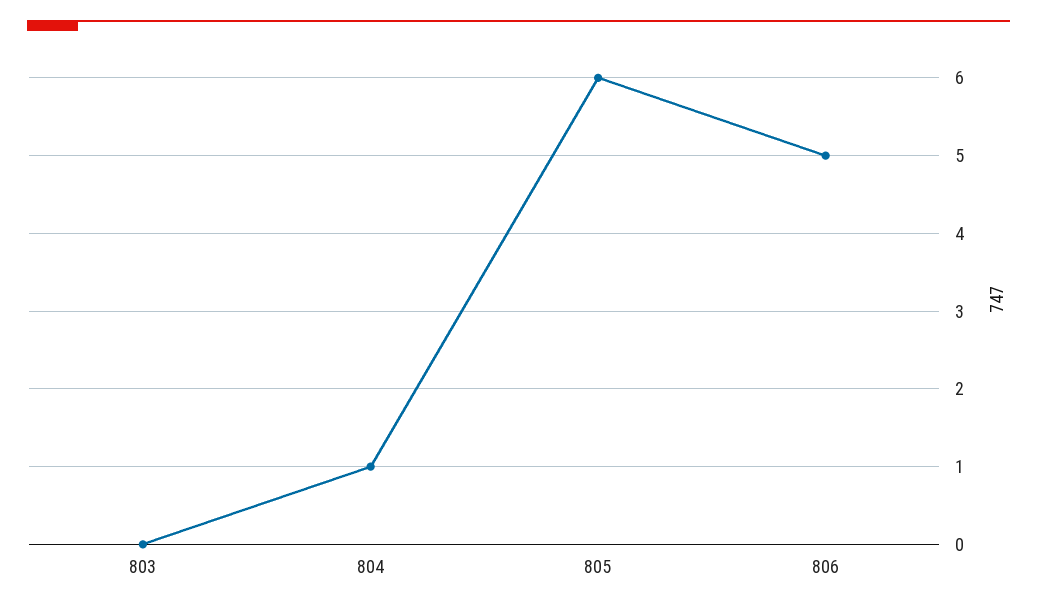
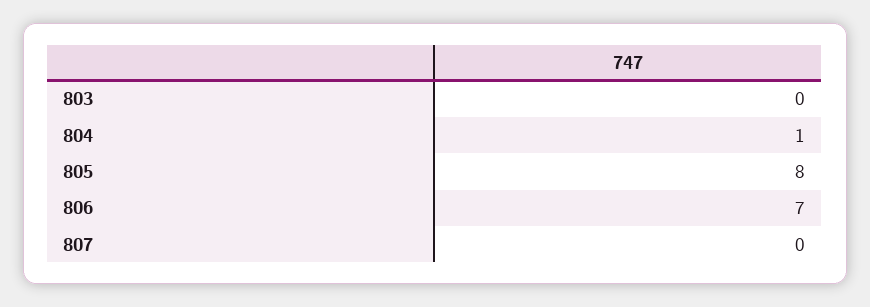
  {
    "803": 0,
    "804": 1,
-   "805": 6,
+   "805": 8,
-   "806": 5
+   "806": 7,
+   "807": 0
  }

